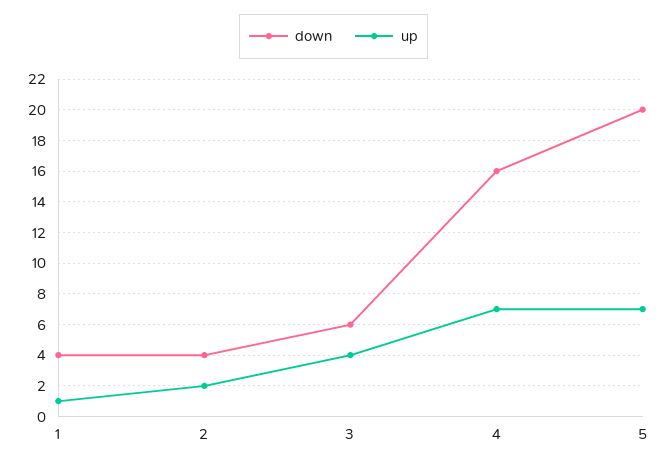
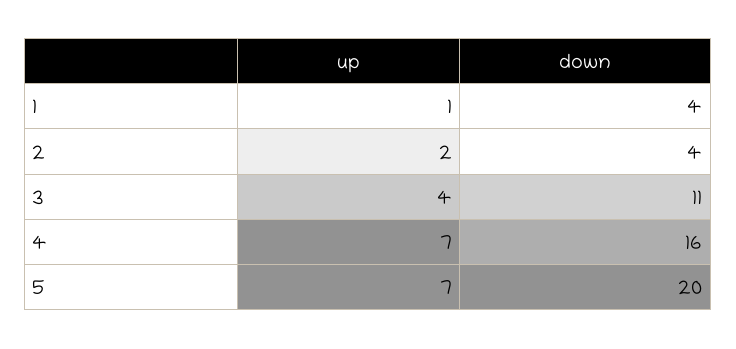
  {
    "down": {
      "1": 4,
      "2": 4,
-     "3": 6,
+     "3": 11,
      "4": 16,
      "5": 20
    },
    "up": {
      "1": 1,
      "2": 2,
      "3": 4,
      "4": 7,
      "5": 7
    }
  }

